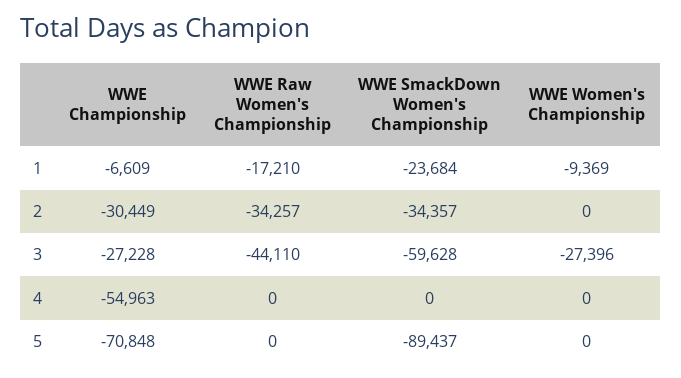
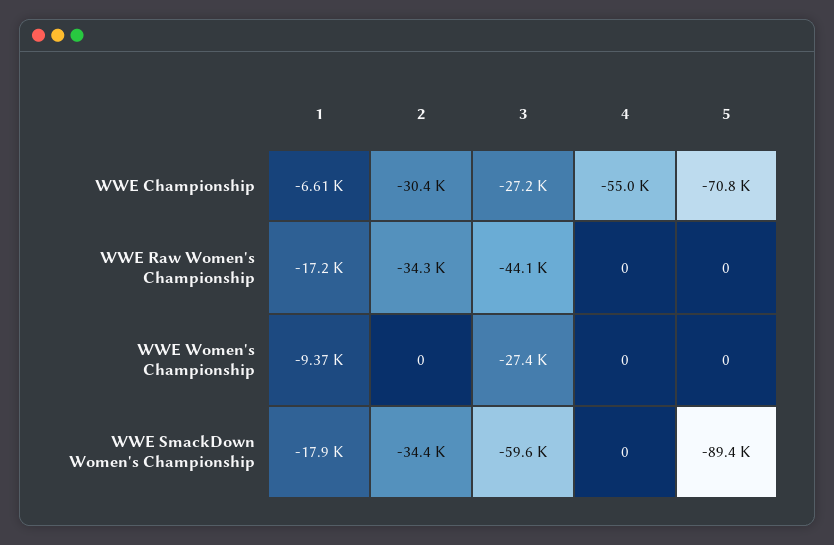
  {
    "WWE Championship": {
      "1": -6609,
      "2": -30449,
      "3": -27228,
      "4": -54963,
      "5": -70848
    },
    "WWE Raw Women's Championship": {
      "1": -17210,
      "2": -34257,
      "3": -44110,
      "4": 0,
      "5": 0
    },
    "WWE SmackDown Women's Championship": {
-     "1": -23684,
+     "1": -17900,
      "2": -34357,
      "3": -59628,
      "4": 0,
      "5": -89437
    },
    "WWE Women's Championship": {
      "1": -9369,
      "2": 0,
      "3": -27396,
      "4": 0,
      "5": 0
    }
  }

